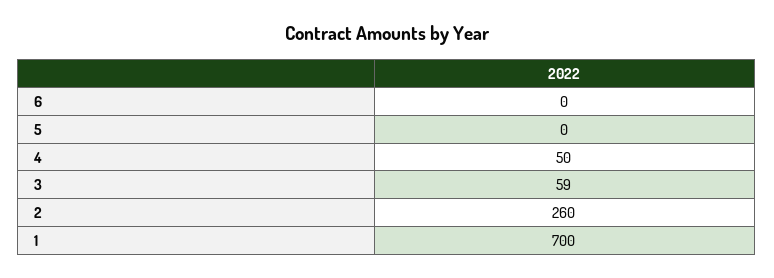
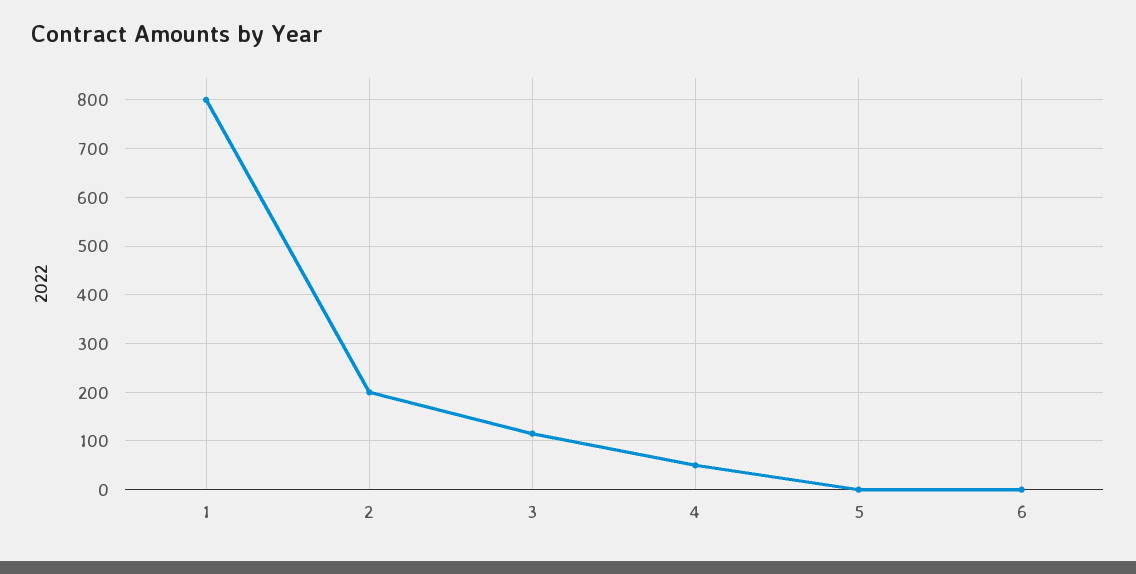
  {
    "6": 0,
    "5": 0,
    "4": 50,
-   "3": 59,
+   "3": 120,
-   "2": 260,
+   "2": 200,
-   "1": 700
+   "1": 800
  }

